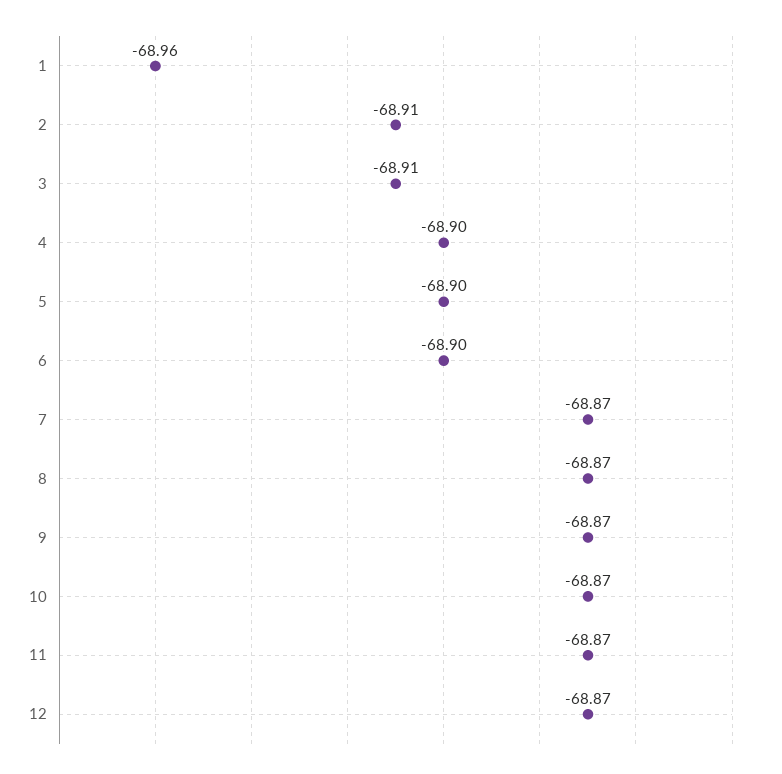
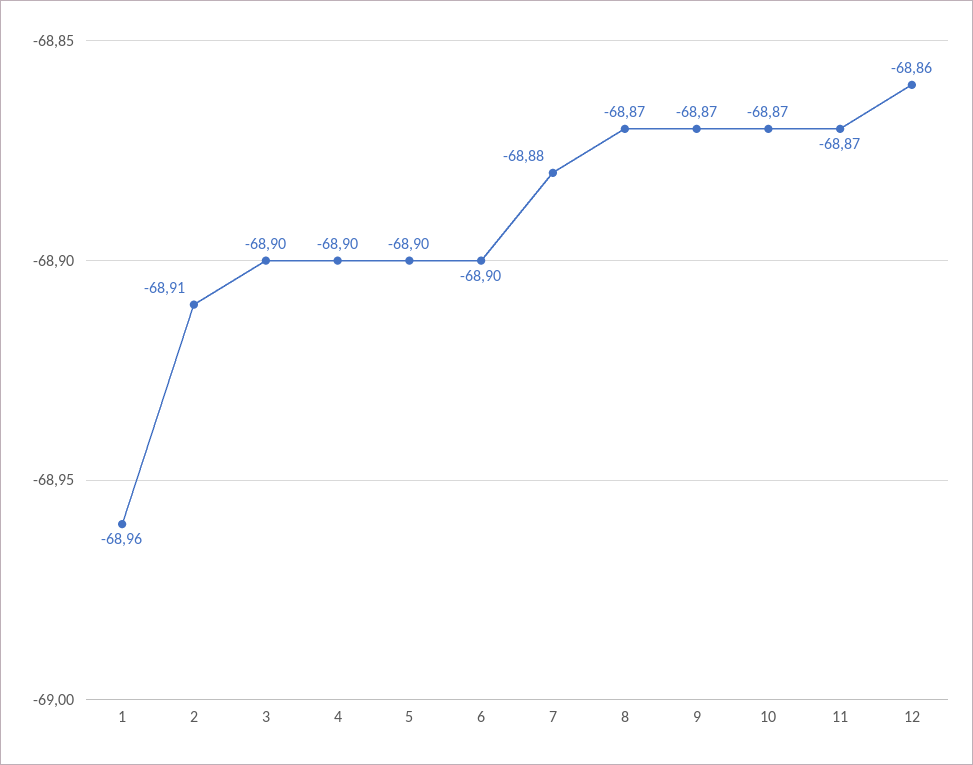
  {
    "1": -68.96,
    "2": -68.91,
-   "3": -68.91,
+   "3": -68.9,
    "4": -68.9,
    "5": -68.9,
    "6": -68.9,
-   "7": -68.87,
+   "7": -68.88,
    "8": -68.87,
    "9": -68.87,
    "10": -68.87,
    "11": -68.87,
-   "12": -68.87
+   "12": -68.86
  }

